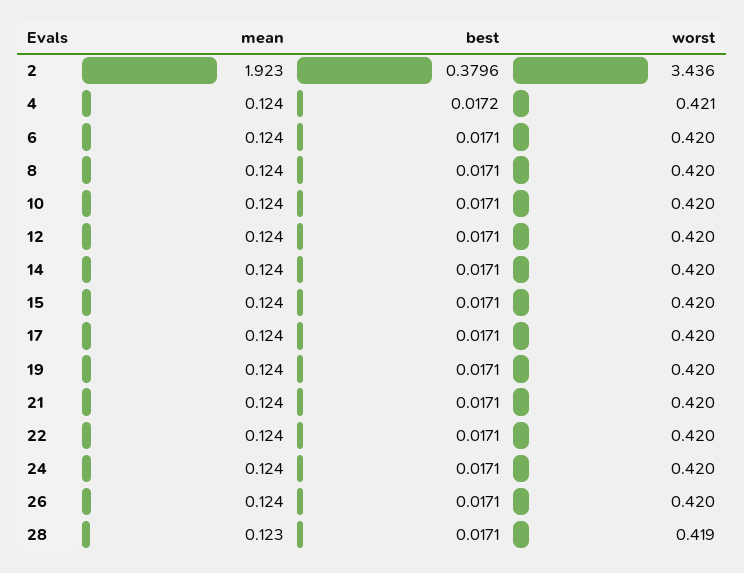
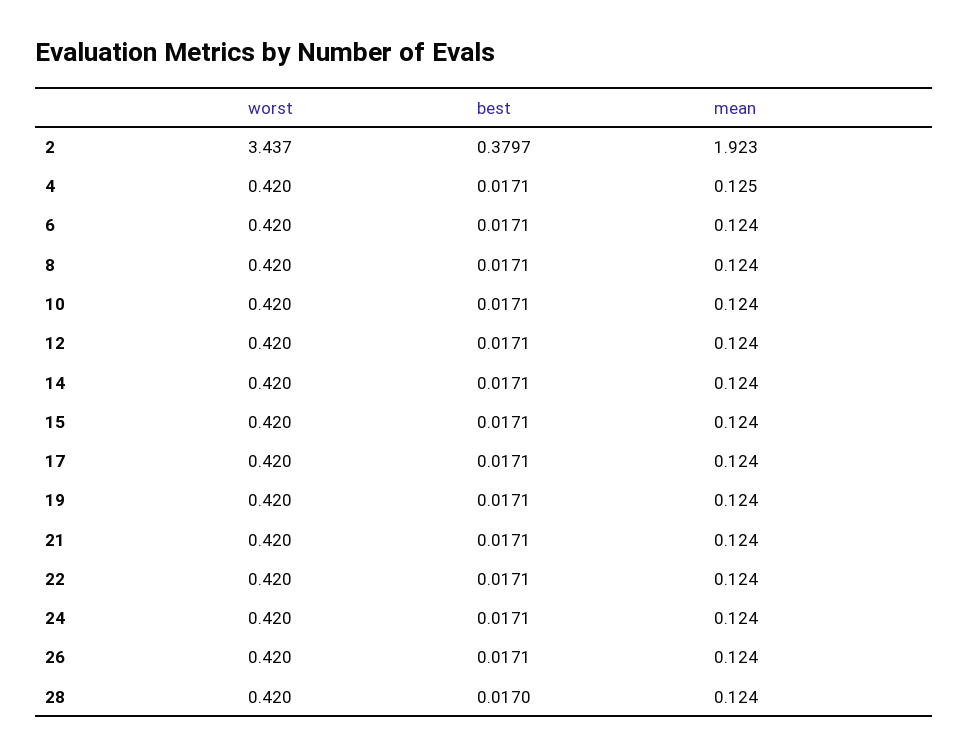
  {
    "mean": {
      "2": 1.923,
-     "4": 0.124,
+     "4": 0.125,
      "6": 0.124,
      "8": 0.124,
      "10": 0.124,
      "12": 0.124,
      "14": 0.124,
      "15": 0.124,
      "17": 0.124,
      "19": 0.124,
      "21": 0.124,
      "22": 0.124,
      "24": 0.124,
      "26": 0.124,
-     "28": 0.123
+     "28": 0.124
    },
    "best": {
-     "2": 0.3796,
+     "2": 0.3797,
-     "4": 0.0172,
+     "4": 0.0171,
      "6": 0.0171,
      "8": 0.0171,
      "10": 0.0171,
      "12": 0.0171,
      "14": 0.0171,
      "15": 0.0171,
      "17": 0.0171,
      "19": 0.0171,
      "21": 0.0171,
      "22": 0.0171,
      "24": 0.0171,
      "26": 0.0171,
-     "28": 0.0171
+     "28": 0.017
    },
    "worst": {
-     "2": 3.436,
+     "2": 3.437,
-     "4": 0.421,
+     "4": 0.42,
      "6": 0.42,
      "8": 0.42,
      "10": 0.42,
      "12": 0.42,
      "14": 0.42,
      "15": 0.42,
      "17": 0.42,
      "19": 0.42,
      "21": 0.42,
      "22": 0.42,
      "24": 0.42,
      "26": 0.42,
-     "28": 0.419
+     "28": 0.42
    }
  }

